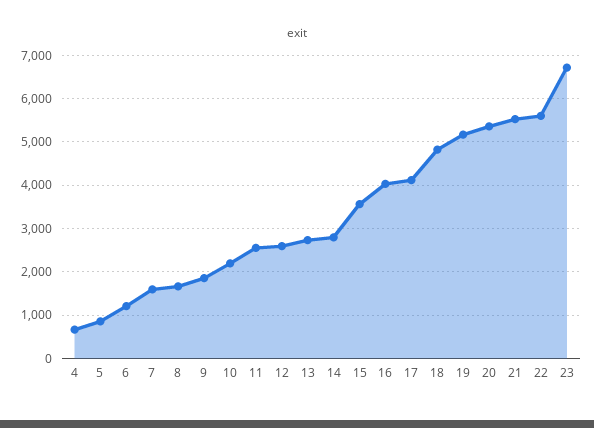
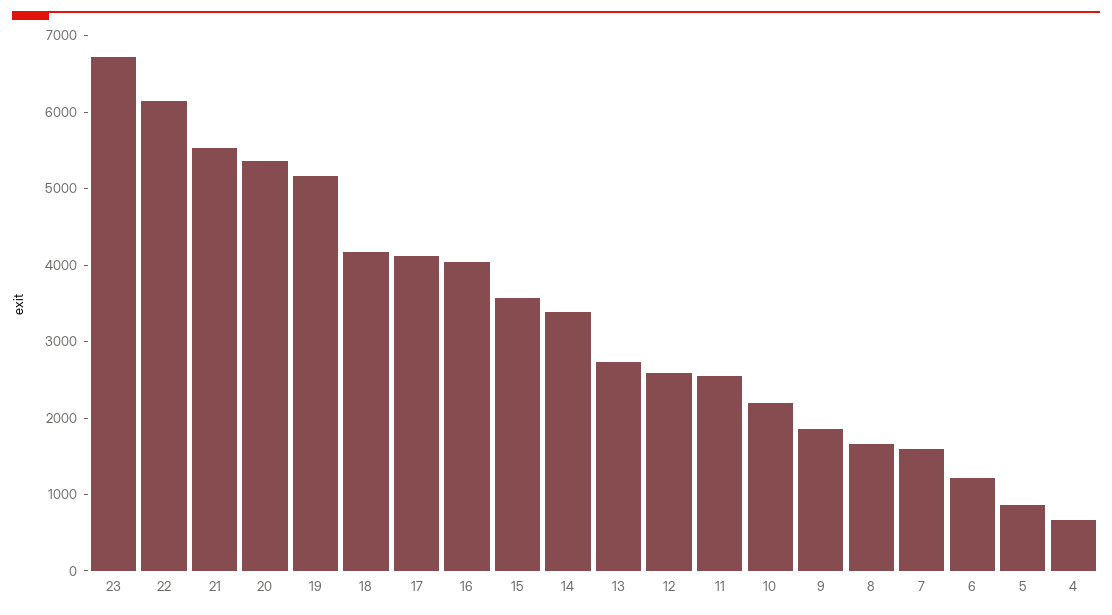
  {
    "4": 600,
    "5": 800,
    "6": 1200,
    "7": 1600,
    "8": 1600,
    "9": 1800,
    "10": 2200,
    "11": 2600,
    "12": 2600,
    "13": 2800,
-   "14": 2800,
+   "14": 3400,
    "15": 3600,
    "16": 4000,
    "17": 4200,
-   "18": 4800,
+   "18": 4200,
    "19": 5200,
    "20": 5400,
    "21": 5600,
-   "22": 5600,
+   "22": 6200,
    "23": 6800
  }

